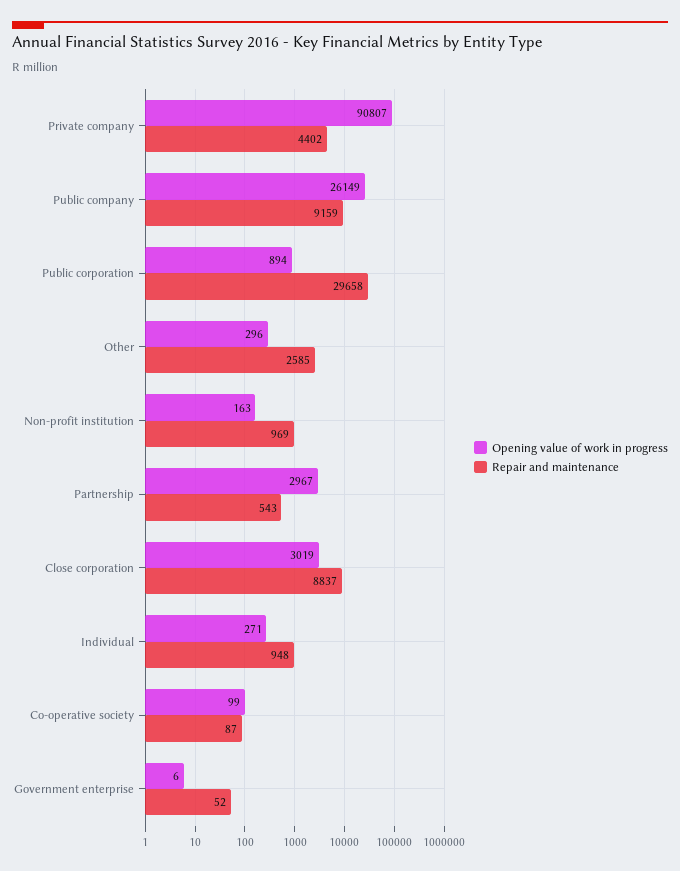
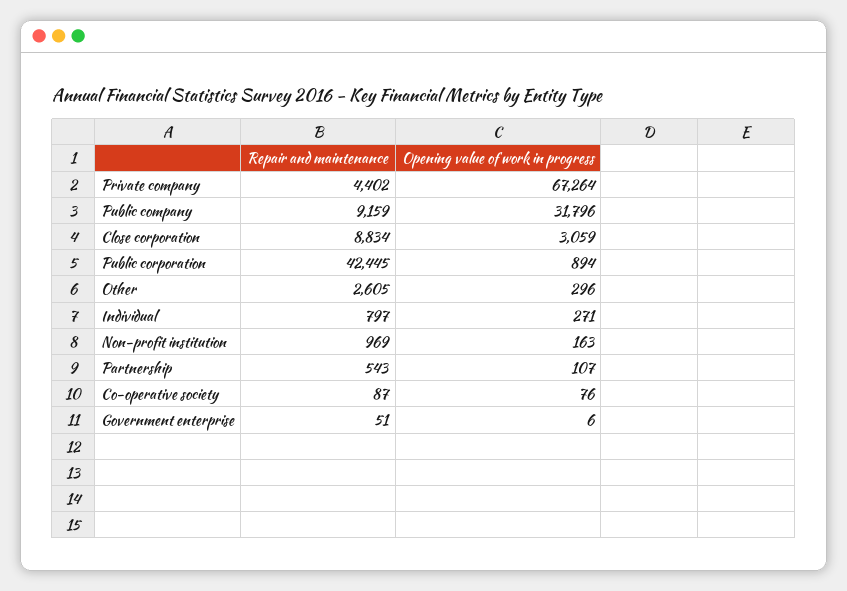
  {
    "Opening value of work in progress": {
-     "Private company": 90807,
+     "Private company": 67264,
-     "Public company": 26149,
+     "Public company": 31796,
      "Public corporation": 894,
      "Other": 296,
      "Non-profit institution": 163,
-     "Partnership": 2967,
+     "Partnership": 107,
-     "Close corporation": 3019,
+     "Close corporation": 3059,
      "Individual": 271,
-     "Co-operative society": 99,
+     "Co-operative society": 76,
      "Government enterprise": 6
    },
    "Repair and maintenance": {
      "Private company": 4402,
      "Public company": 9159,
-     "Public corporation": 29658,
+     "Public corporation": 42445,
-     "Other": 2585,
+     "Other": 2605,
      "Non-profit institution": 969,
      "Partnership": 543,
-     "Close corporation": 8837,
+     "Close corporation": 8834,
-     "Individual": 948,
+     "Individual": 797,
      "Co-operative society": 87,
-     "Government enterprise": 52
+     "Government enterprise": 51
    }
  }

